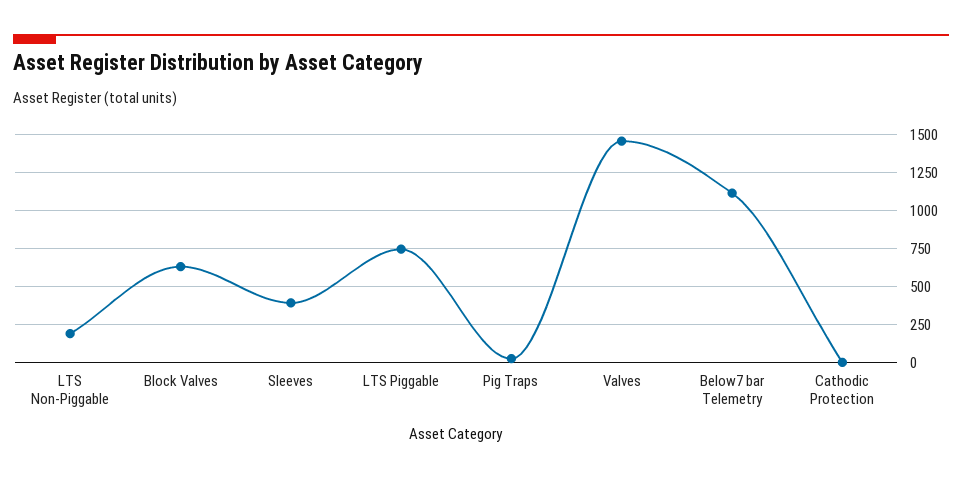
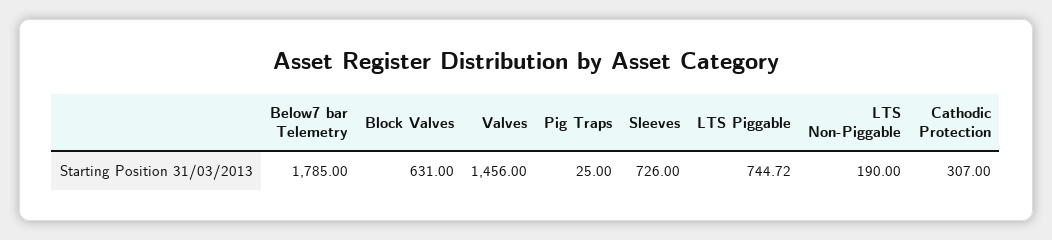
  {
    "LTS Non-Piggable": 190,
    "Block Valves": 631,
-   "Sleeves": 400,
+   "Sleeves": 726,
    "LTS Piggable": 744.72,
    "Pig Traps": 25,
    "Valves": 1456,
-   "Below7 bar Telemetry": 1100,
+   "Below7 bar Telemetry": 1785,
-   "Cathodic Protection": 0
+   "Cathodic Protection": 307
  }

